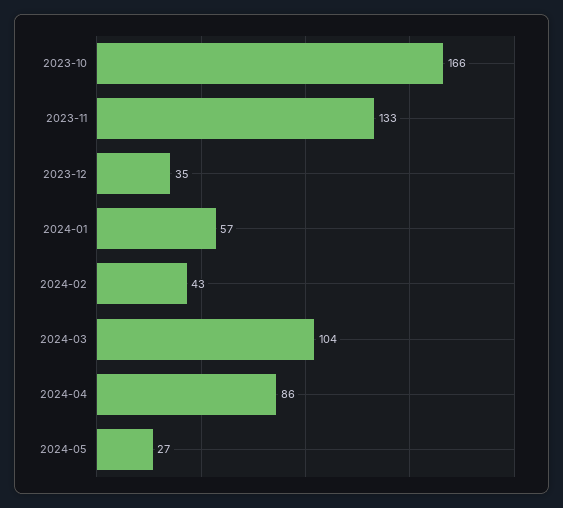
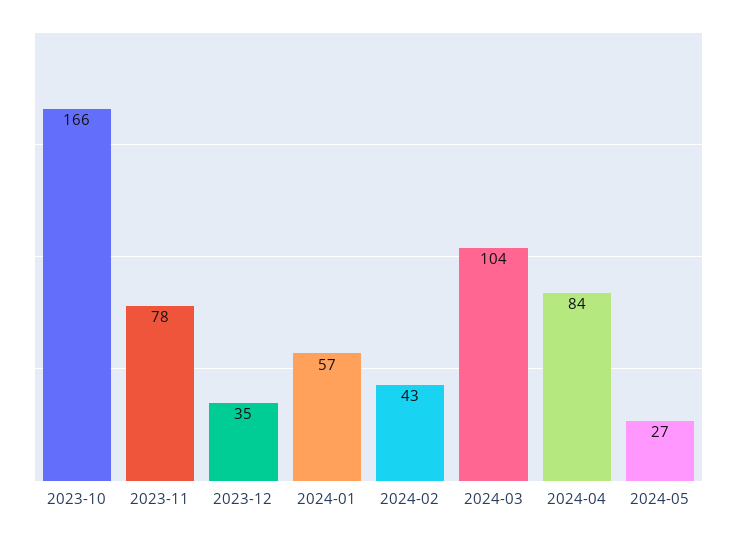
  {
    "2023-10": 166,
-   "2023-11": 133,
+   "2023-11": 78,
    "2023-12": 35,
    "2024-01": 57,
    "2024-02": 43,
    "2024-03": 104,
-   "2024-04": 86,
+   "2024-04": 84,
    "2024-05": 27
  }

